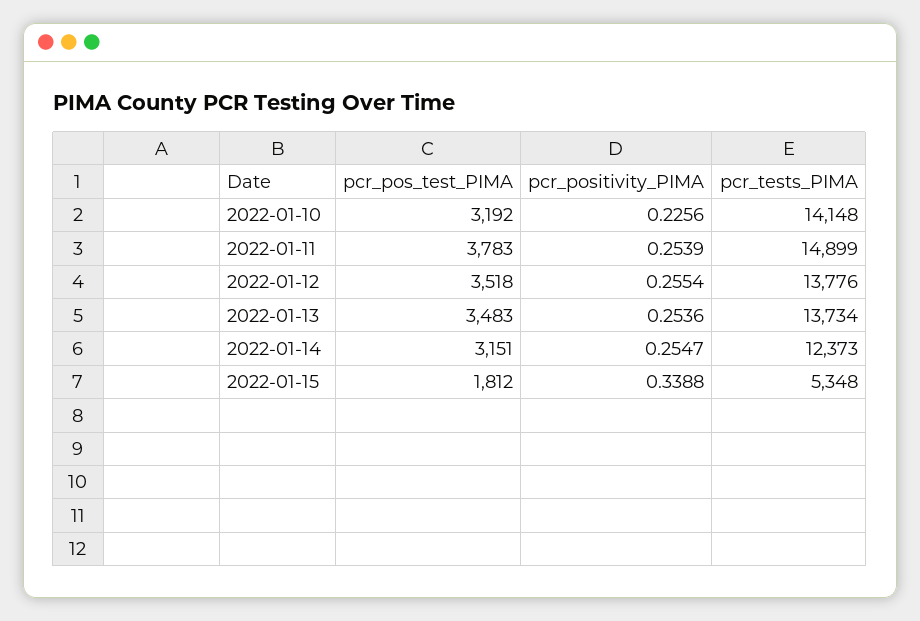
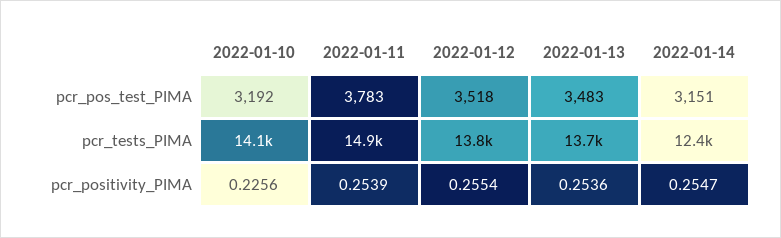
  {
    "pcr_pos_test_PIMA": {
      "2022-01-10": 3192,
      "2022-01-11": 3783,
      "2022-01-12": 3518,
      "2022-01-13": 3483,
-     "2022-01-14": 3151,
+     "2022-01-14": 3151
-     "2022-01-15": 1812
    },
    "pcr_positivity_PIMA": {
      "2022-01-10": 0.2256,
      "2022-01-11": 0.2539,
      "2022-01-12": 0.2554,
      "2022-01-13": 0.2536,
-     "2022-01-14": 0.2547,
+     "2022-01-14": 0.2547
-     "2022-01-15": 0.3388
    },
    "pcr_tests_PIMA": {
      "2022-01-10": 14148,
      "2022-01-11": 14899,
      "2022-01-12": 13776,
      "2022-01-13": 13734,
-     "2022-01-14": 12373,
+     "2022-01-14": 12373
-     "2022-01-15": 5348
    }
  }

